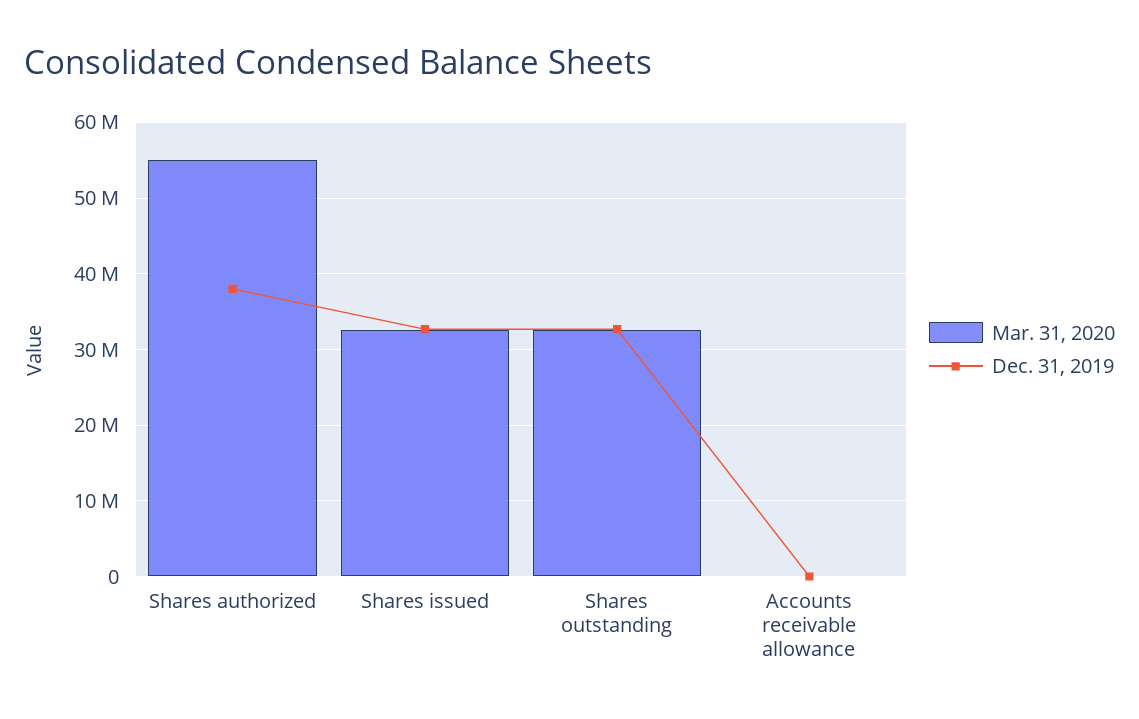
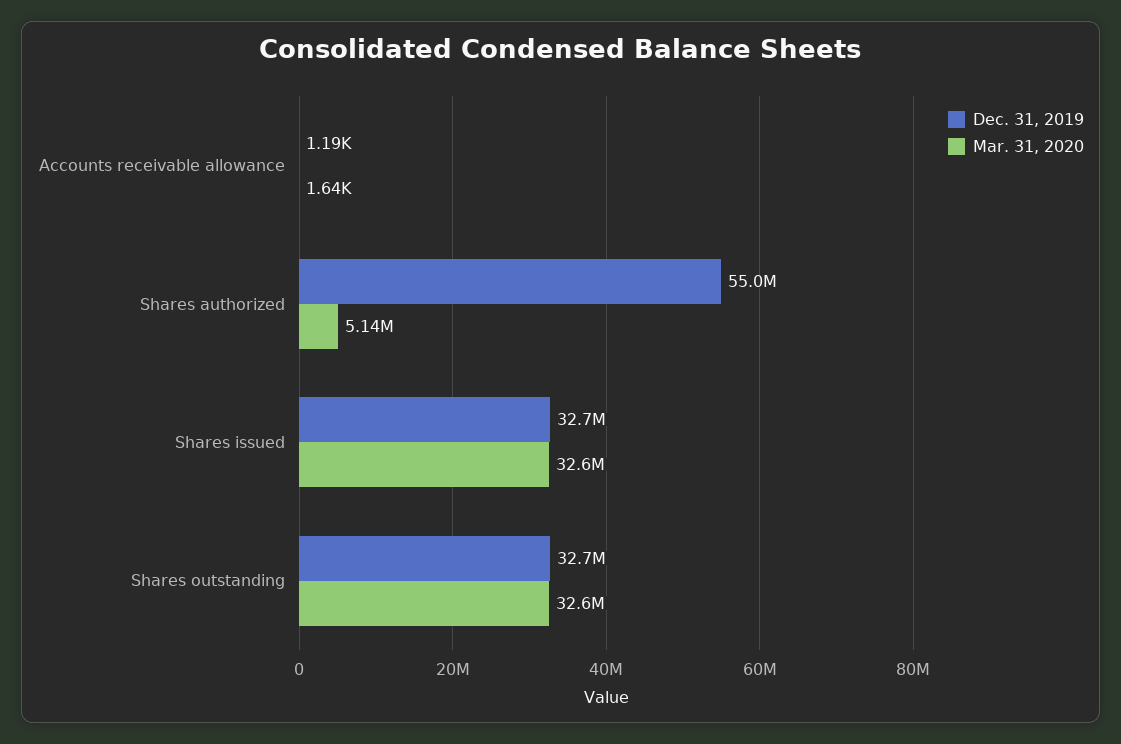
  {
    "Mar. 31, 2020": {
-     "Shares authorized": 55000000,
+     "Shares authorized": 5140000,
      "Shares issued": 32600000,
      "Shares outstanding": 32600000,
      "Accounts receivable allowance": 1640
    },
    "Dec. 31, 2019": {
-     "Shares authorized": 38000000,
+     "Shares authorized": 55000000,
      "Shares issued": 32700000,
      "Shares outstanding": 32700000,
      "Accounts receivable allowance": 1190
    }
  }

